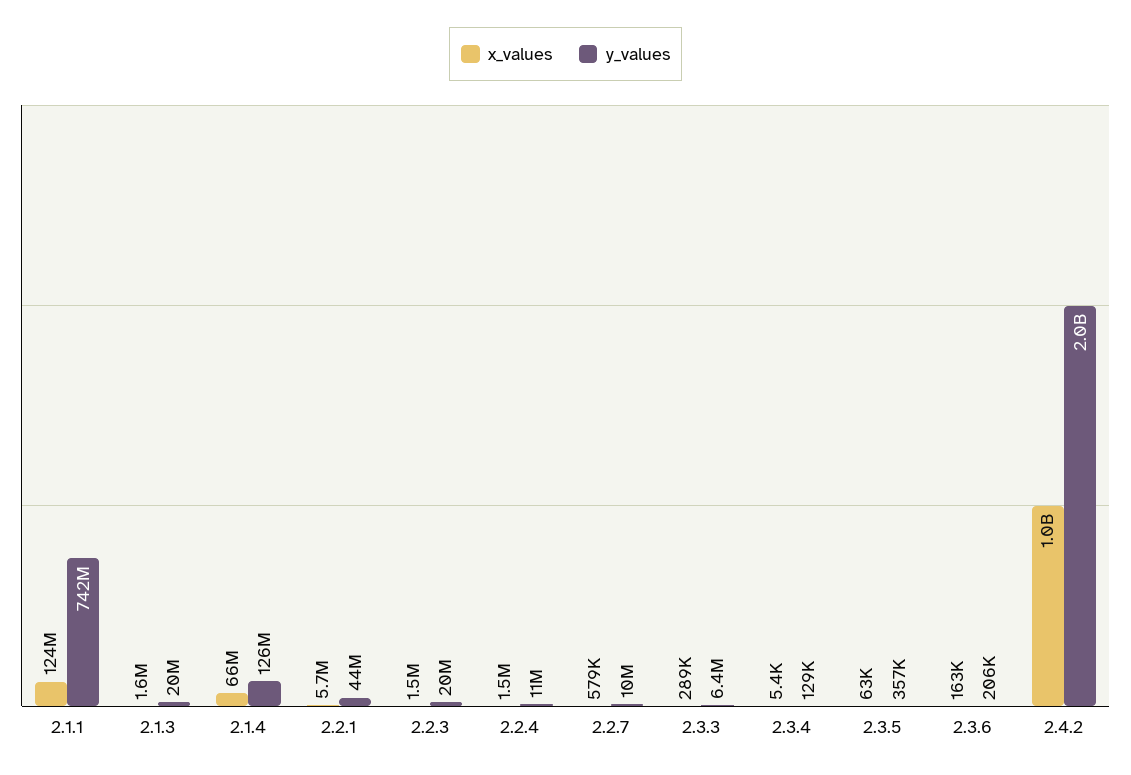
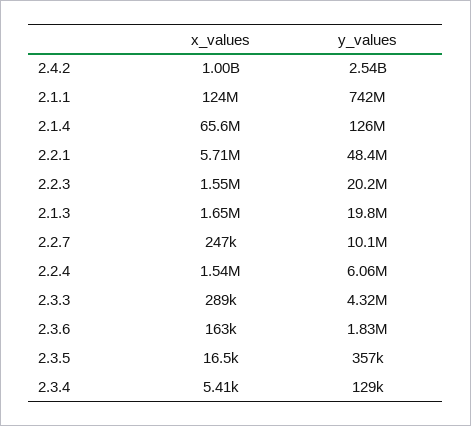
  {
    "x_values": {
      "2.1.1": 124000000,
      "2.1.3": 1650000,
      "2.1.4": 65600000,
      "2.2.1": 5710000,
      "2.2.3": 1550000,
      "2.2.4": 1540000,
-     "2.2.7": 579000,
+     "2.2.7": 247000,
      "2.3.3": 289000,
      "2.3.4": 5410,
-     "2.3.5": 63000,
+     "2.3.5": 16500,
      "2.3.6": 163000,
      "2.4.2": 1000000000
    },
    "y_values": {
      "2.1.1": 742000000,
      "2.1.3": 19800000,
      "2.1.4": 126000000,
-     "2.2.1": 44000000,
+     "2.2.1": 48400000,
      "2.2.3": 20200000,
-     "2.2.4": 11000000,
+     "2.2.4": 6060000,
      "2.2.7": 10100000,
-     "2.3.3": 6400000,
+     "2.3.3": 4320000,
      "2.3.4": 129000,
      "2.3.5": 357000,
-     "2.3.6": 206000,
+     "2.3.6": 1830000,
-     "2.4.2": 2000000000
+     "2.4.2": 2540000000
    }
  }

